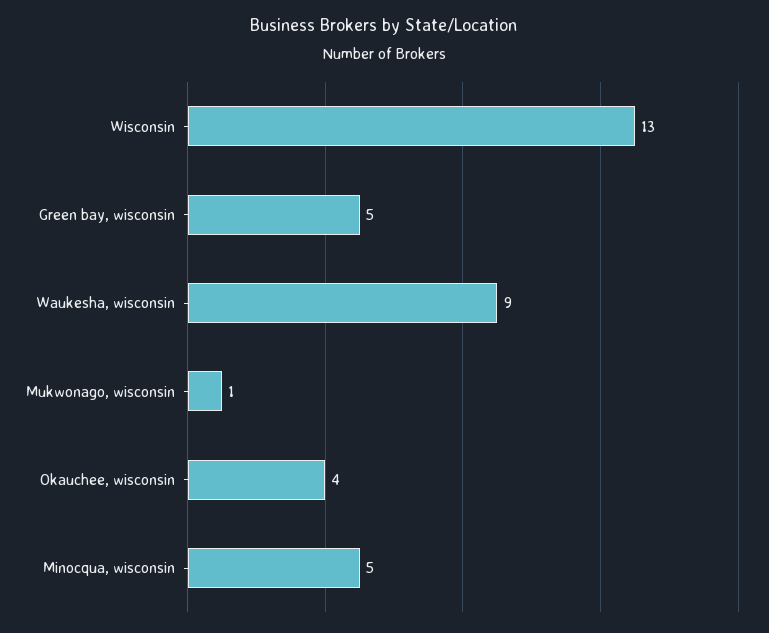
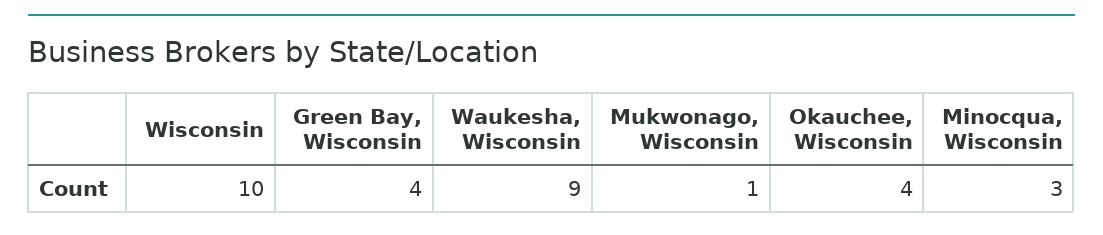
  {
-   "Wisconsin": 13,
+   "Wisconsin": 10,
-   "Green bay, wisconsin": 5,
+   "Green bay, wisconsin": 4,
    "Waukesha, wisconsin": 9,
    "Mukwonago, wisconsin": 1,
    "Okauchee, wisconsin": 4,
-   "Minocqua, wisconsin": 5
+   "Minocqua, wisconsin": 3
  }

